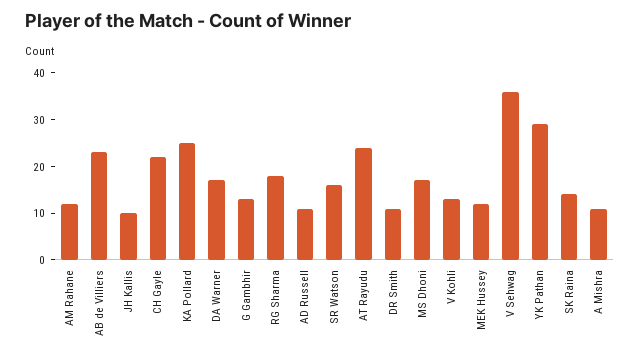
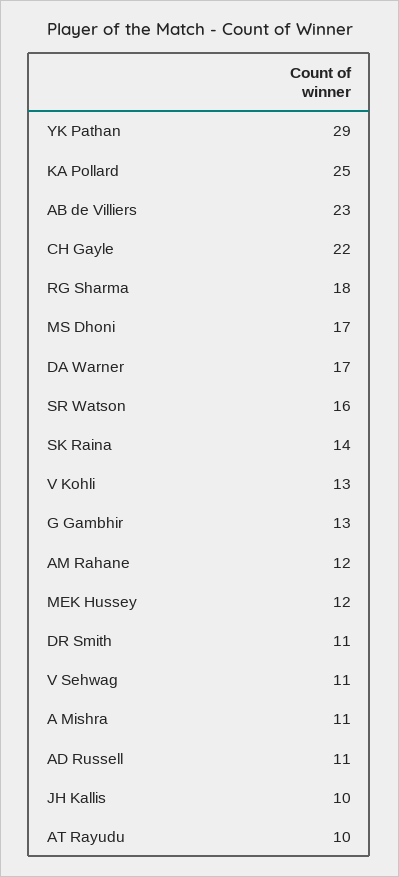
  {
    "AM Rahane": 12,
    "AB de Villiers": 23,
    "JH Kallis": 10,
    "CH Gayle": 22,
    "KA Pollard": 25,
    "DA Warner": 17,
    "G Gambhir": 13,
    "RG Sharma": 18,
    "AD Russell": 11,
    "SR Watson": 16,
-   "AT Rayudu": 25,
+   "AT Rayudu": 10,
    "DR Smith": 11,
    "MS Dhoni": 17,
    "V Kohli": 13,
    "MEK Hussey": 12,
-   "V Sehwag": 35,
+   "V Sehwag": 11,
    "YK Pathan": 29,
    "SK Raina": 14,
    "A Mishra": 11
  }

